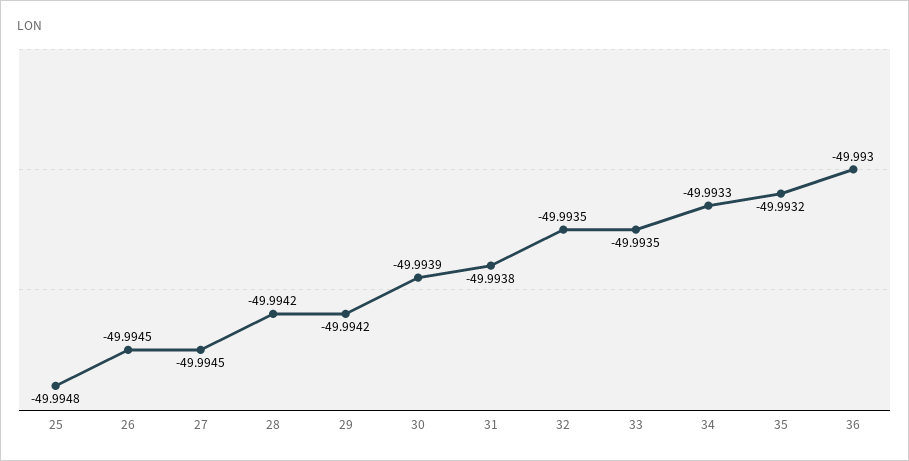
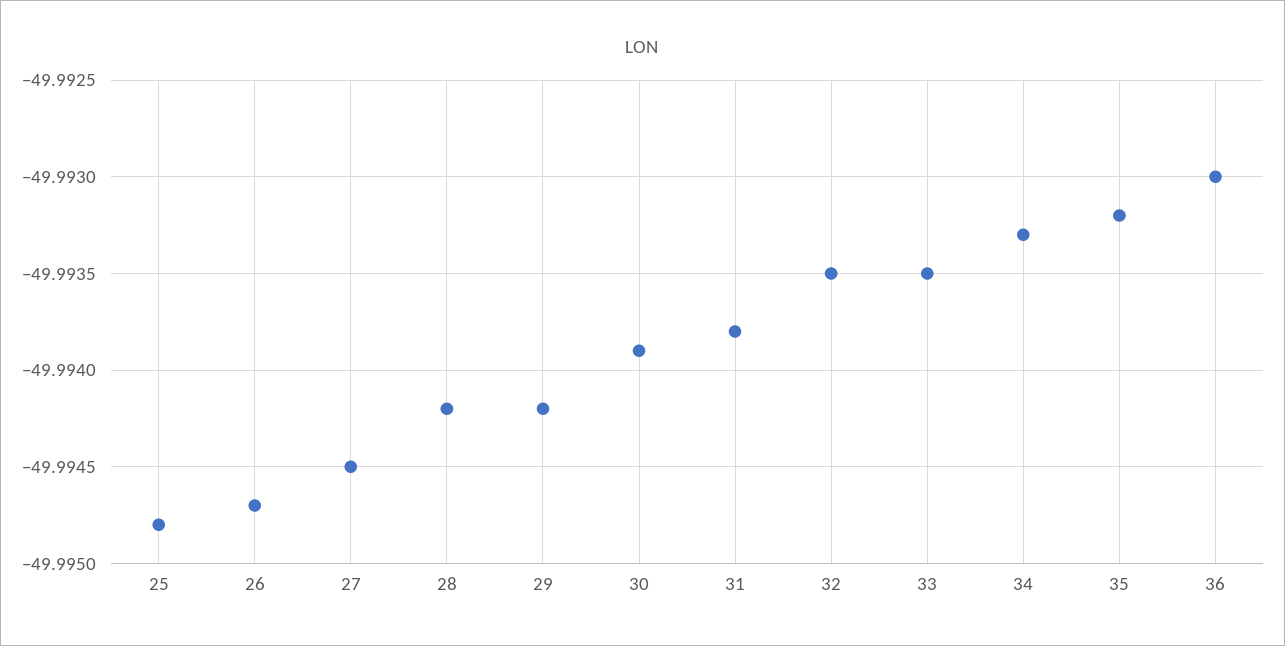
  {
    "25": -49.9948,
-   "26": -49.9945,
+   "26": -49.9947,
    "27": -49.9945,
    "28": -49.9942,
    "29": -49.9942,
    "30": -49.9939,
    "31": -49.9938,
    "32": -49.9935,
    "33": -49.9935,
    "34": -49.9933,
    "35": -49.9932,
    "36": -49.993
  }

